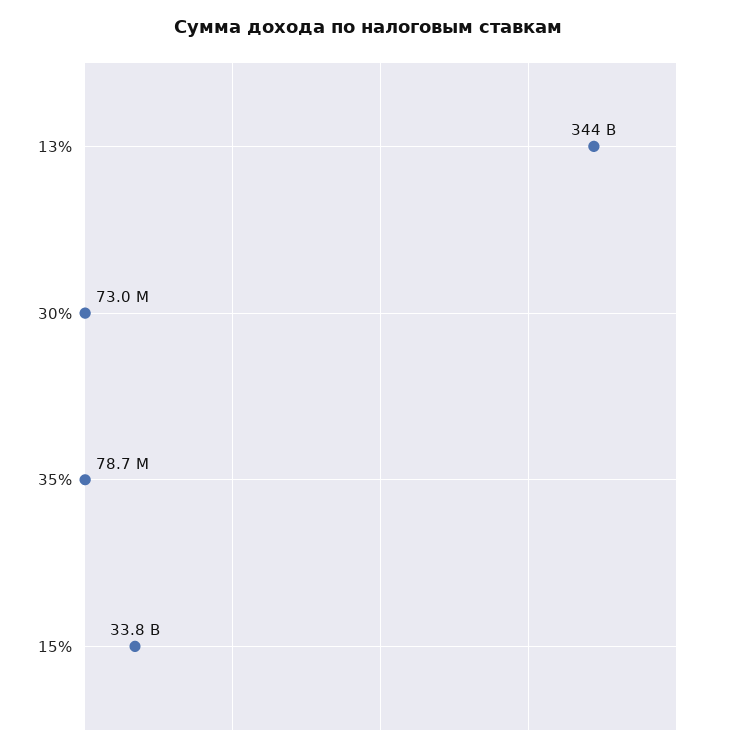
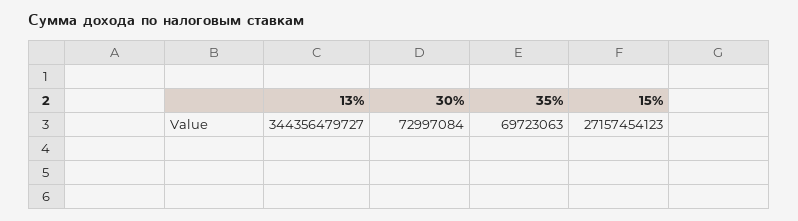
  {
    "13%": 344356479727,
    "30%": 72997084,
-   "35%": 78700000,
+   "35%": 69723063,
-   "15%": 33800000000
+   "15%": 27157454123
  }

